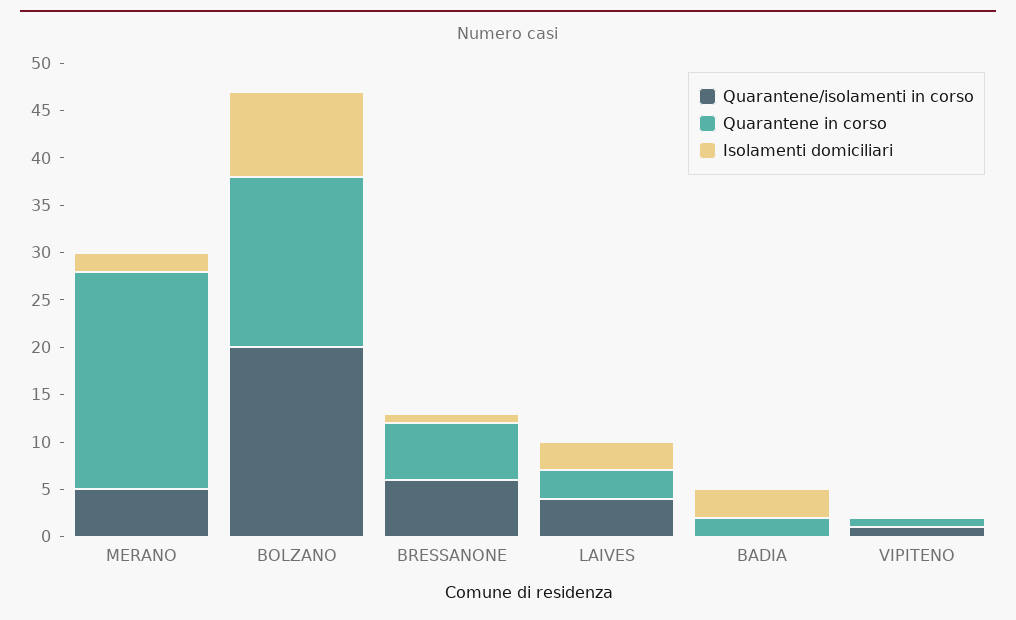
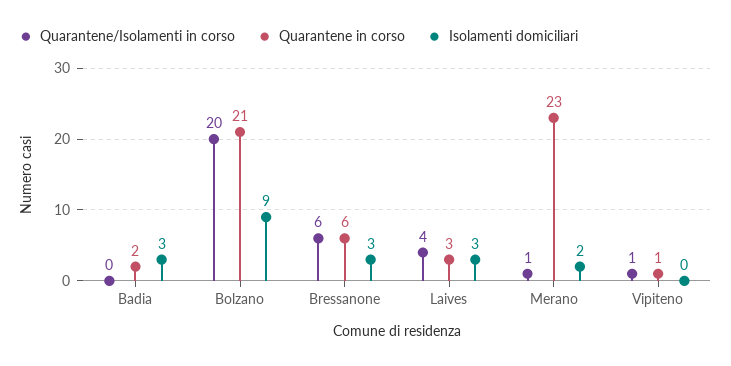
  {
    "Quarantene/isolamenti in corso": {
-     "MERANO": 5,
+     "MERANO": 1,
      "BOLZANO": 20,
      "BRESSANONE": 6,
      "LAIVES": 4,
      "BADIA": 0,
      "VIPITENO": 1
    },
    "Quarantene in corso": {
      "MERANO": 23,
-     "BOLZANO": 18,
+     "BOLZANO": 21,
      "BRESSANONE": 6,
      "LAIVES": 3,
      "BADIA": 2,
      "VIPITENO": 1
    },
    "Isolamenti domiciliari": {
      "MERANO": 2,
      "BOLZANO": 9,
-     "BRESSANONE": 1,
+     "BRESSANONE": 3,
      "LAIVES": 3,
      "BADIA": 3,
      "VIPITENO": 0
    }
  }

